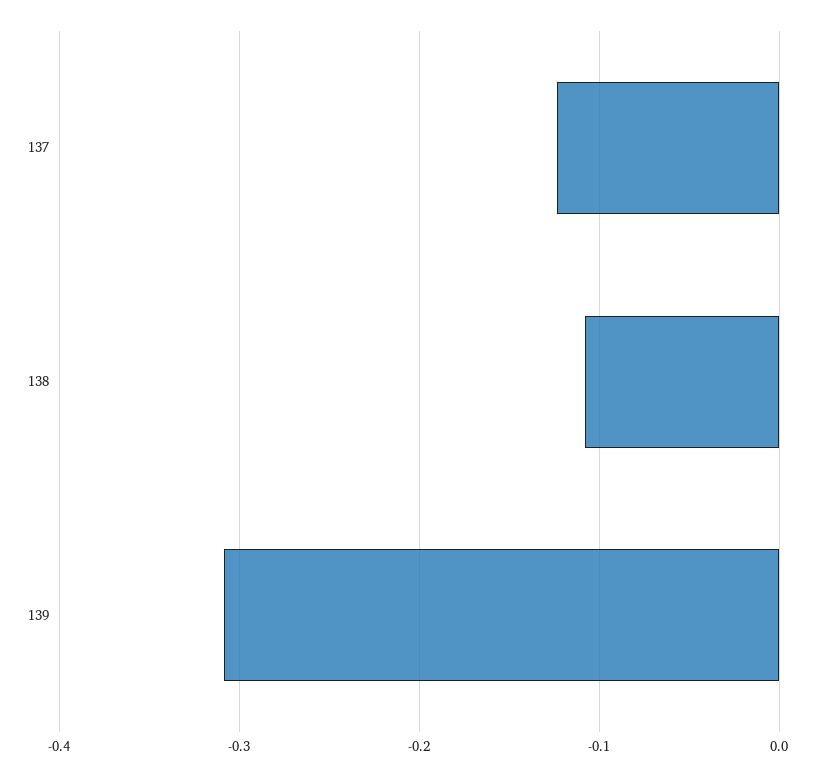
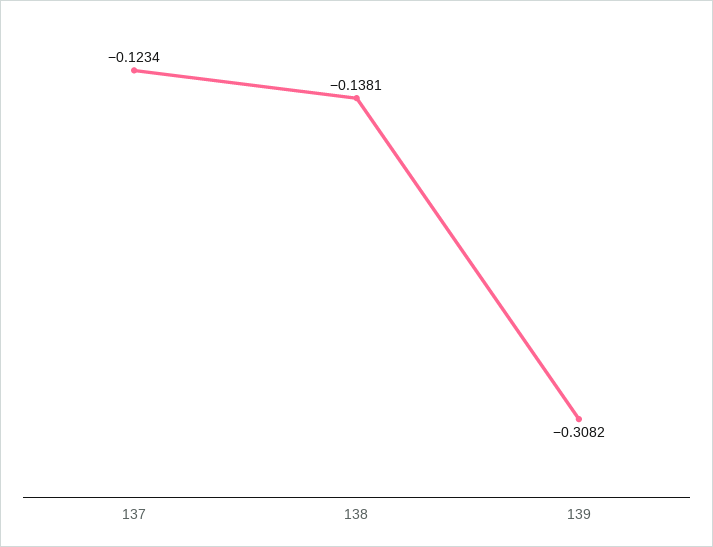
  {
    "137": -0.1234,
-   "138": -0.11,
+   "138": -0.1381,
    "139": -0.3082
  }

